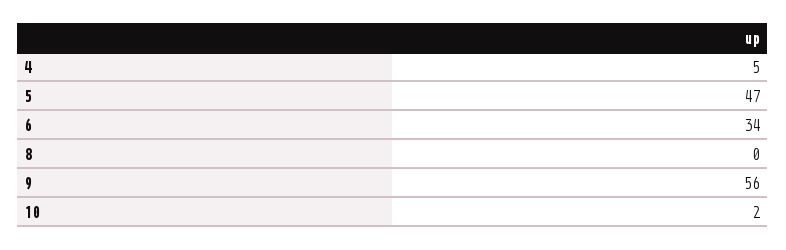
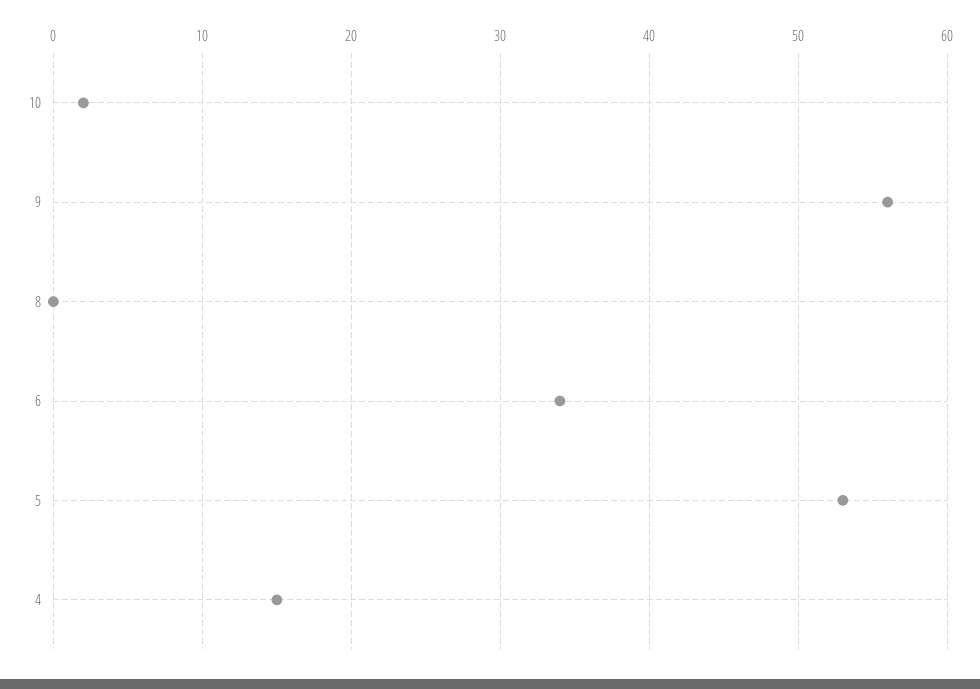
  {
-   "4": 5,
+   "4": 15,
-   "5": 47,
+   "5": 53,
    "6": 34,
    "8": 0,
    "9": 56,
    "10": 2
  }

